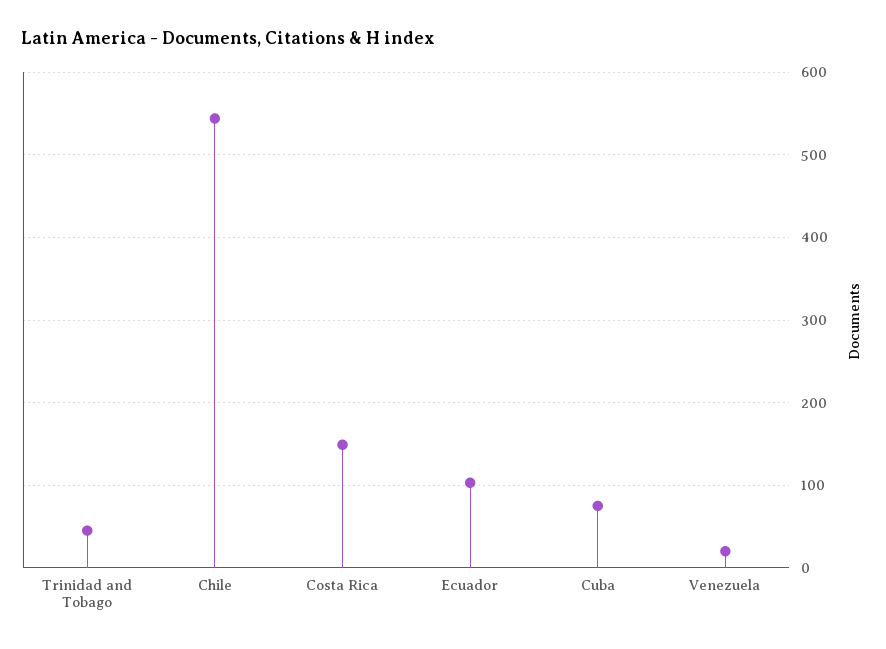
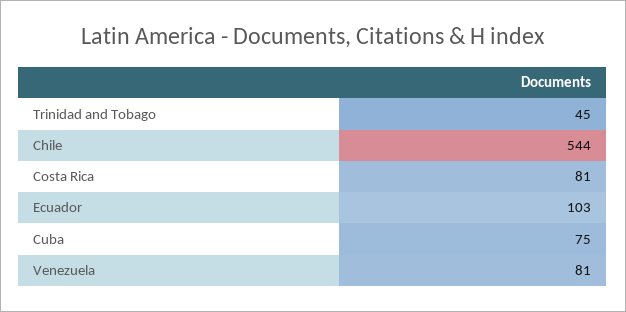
  {
    "Trinidad and Tobago": 45,
    "Chile": 544,
-   "Costa Rica": 150,
+   "Costa Rica": 81,
    "Ecuador": 103,
    "Cuba": 75,
-   "Venezuela": 20
+   "Venezuela": 81
  }

